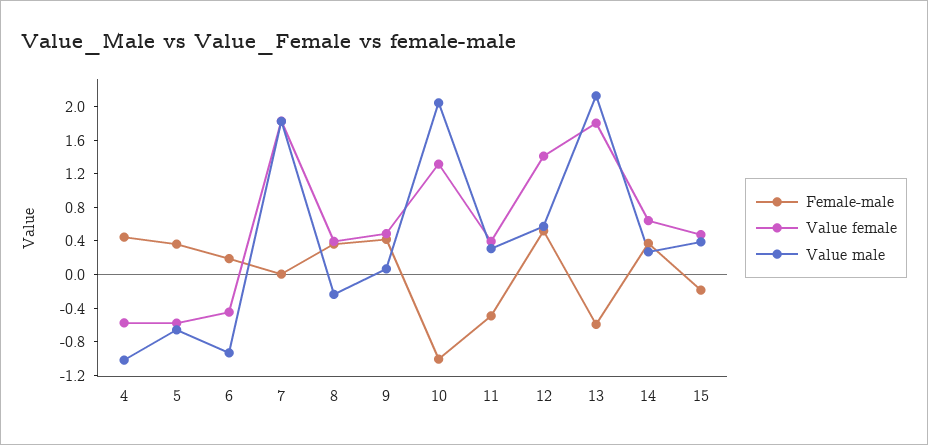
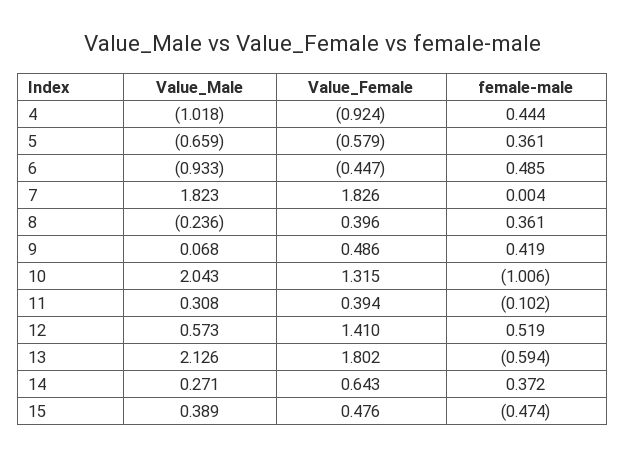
  {
    "Female-male": {
      "4": 0.444,
      "5": 0.361,
-     "6": 0.2,
+     "6": 0.485,
      "7": 0.004,
      "8": 0.361,
      "9": 0.419,
      "10": -1.006,
-     "11": -0.5,
+     "11": -0.102,
      "12": 0.519,
      "13": -0.594,
      "14": 0.372,
-     "15": -0.2
+     "15": -0.474
    },
    "Value female": {
-     "4": -0.6,
+     "4": -0.924,
      "5": -0.579,
      "6": -0.447,
      "7": 1.826,
      "8": 0.396,
      "9": 0.486,
      "10": 1.315,
      "11": 0.394,
      "12": 1.41,
      "13": 1.802,
      "14": 0.643,
      "15": 0.476
    },
    "Value male": {
      "4": -1.018,
      "5": -0.659,
      "6": -0.933,
      "7": 1.823,
      "8": -0.236,
      "9": 0.068,
      "10": 2.043,
      "11": 0.308,
      "12": 0.573,
      "13": 2.126,
      "14": 0.271,
      "15": 0.389
    }
  }

